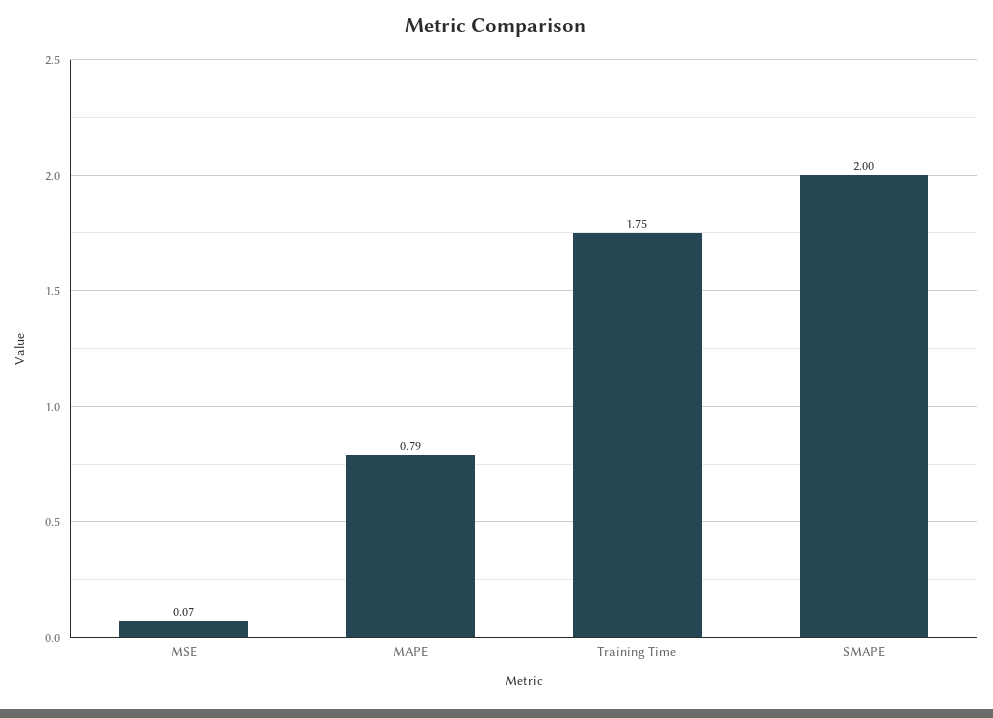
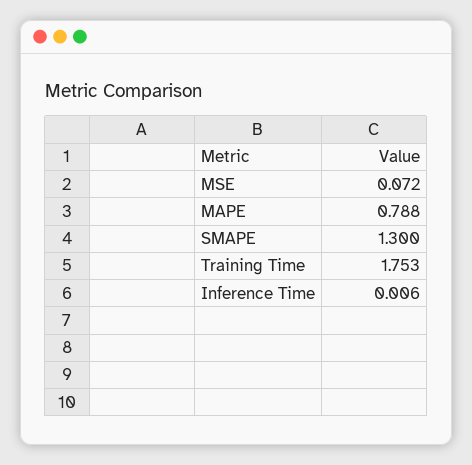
  {
    "MSE": 0.072,
    "MAPE": 0.788,
    "Training Time": 1.753,
-   "SMAPE": 2
+   "SMAPE": 1.3,
+   "Inference Time": 0.006
  }

